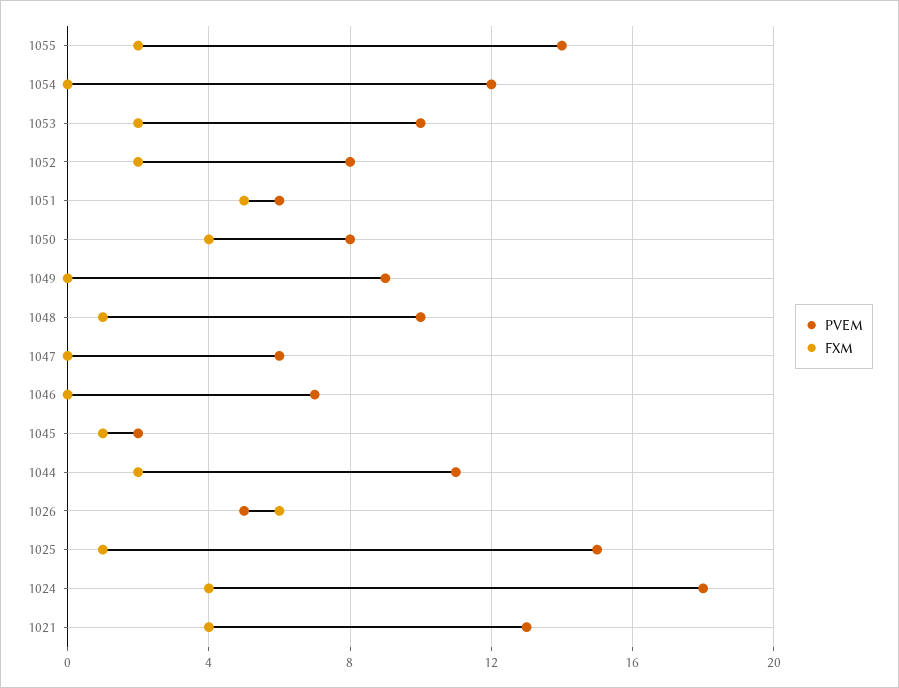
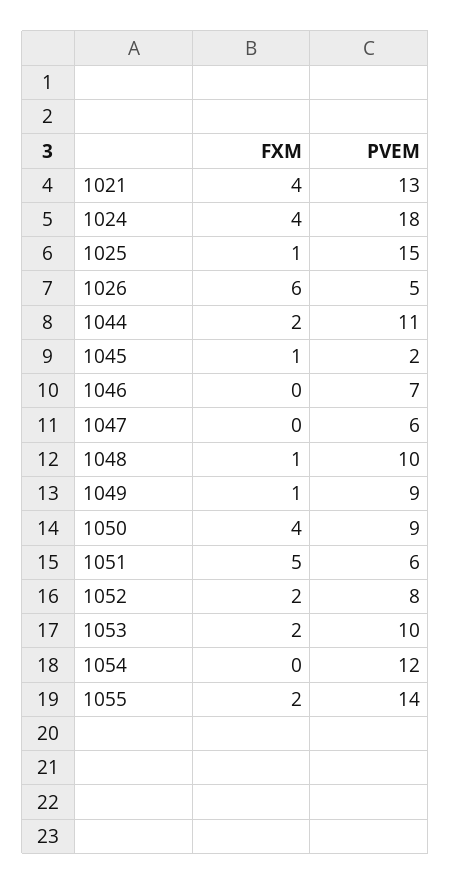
  {
    "PVEM": {
      "1055": 14,
      "1054": 12,
      "1053": 10,
      "1052": 8,
      "1051": 6,
-     "1050": 8,
+     "1050": 9,
      "1049": 9,
      "1048": 10,
      "1047": 6,
      "1046": 7,
      "1045": 2,
      "1044": 11,
      "1026": 5,
      "1025": 15,
      "1024": 18,
      "1021": 13
    },
    "FXM": {
      "1055": 2,
      "1054": 0,
      "1053": 2,
      "1052": 2,
      "1051": 5,
      "1050": 4,
-     "1049": 0,
+     "1049": 1,
      "1048": 1,
      "1047": 0,
      "1046": 0,
      "1045": 1,
      "1044": 2,
      "1026": 6,
      "1025": 1,
      "1024": 4,
      "1021": 4
    }
  }

